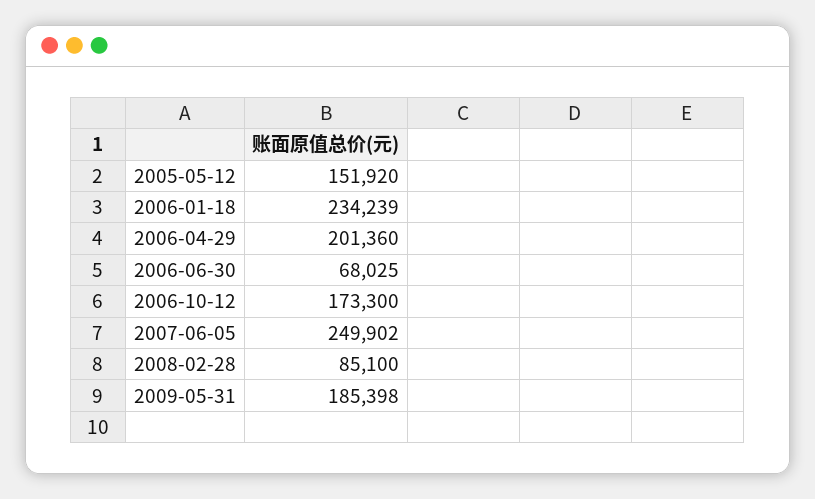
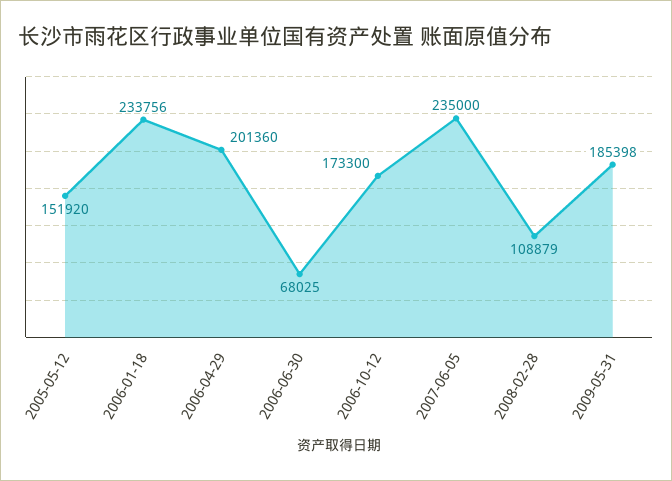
  {
    "2005-05-12": 151920,
-   "2006-01-18": 234239,
+   "2006-01-18": 233756,
    "2006-04-29": 201360,
    "2006-06-30": 68025,
    "2006-10-12": 173300,
-   "2007-06-05": 249902,
+   "2007-06-05": 235000,
-   "2008-02-28": 85100,
+   "2008-02-28": 108879,
    "2009-05-31": 185398
  }

